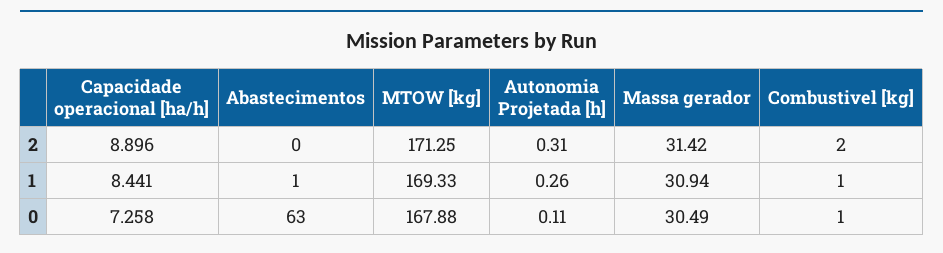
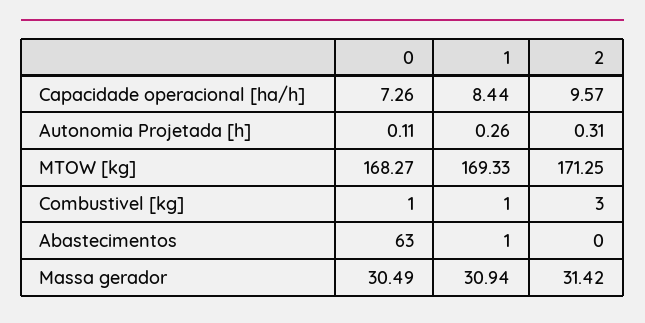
  {
    "Capacidade operacional [ha/h]": {
-     "2": 8.896,
+     "2": 9.57,
      "1": 8.441,
      "0": 7.258
    },
    "Abastecimentos": {
      "2": 0,
      "1": 1,
      "0": 63
    },
    "MTOW [kg]": {
      "2": 171.25,
      "1": 169.33,
-     "0": 167.88
+     "0": 168.27
    },
    "Autonomia Projetada [h]": {
      "2": 0.31,
      "1": 0.26,
      "0": 0.11
    },
    "Massa gerador": {
      "2": 31.42,
      "1": 30.94,
      "0": 30.49
    },
    "Combustivel [kg]": {
-     "2": 2,
+     "2": 3,
      "1": 1,
      "0": 1
    }
  }

